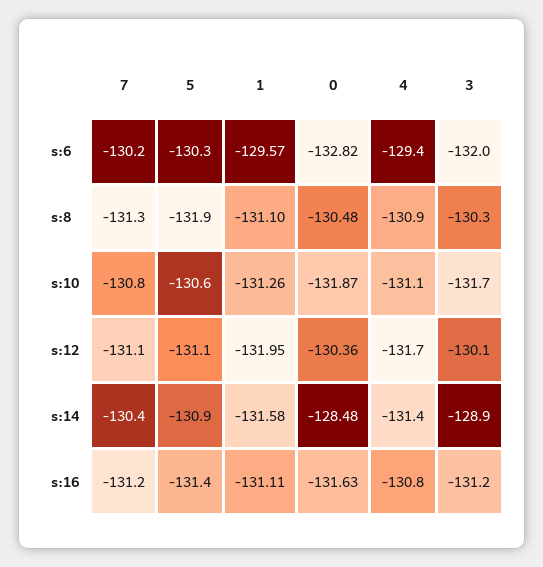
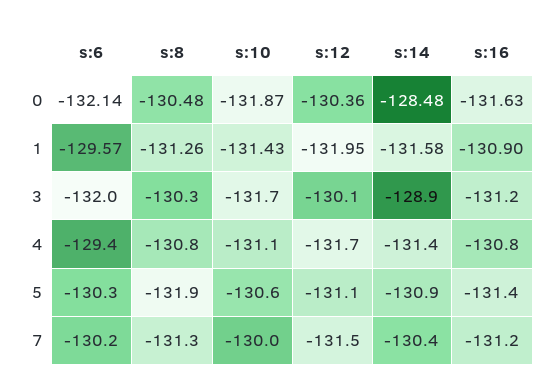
  {
    "7": {
      "s:6": -130.2,
      "s:8": -131.3,
-     "s:10": -130.8,
+     "s:10": -130,
-     "s:12": -131.1,
+     "s:12": -131.5,
      "s:14": -130.4,
      "s:16": -131.2
    },
    "5": {
      "s:6": -130.3,
      "s:8": -131.9,
      "s:10": -130.6,
      "s:12": -131.1,
      "s:14": -130.9,
      "s:16": -131.4
    },
    "1": {
      "s:6": -129.57,
-     "s:8": -131.1,
+     "s:8": -131.26,
-     "s:10": -131.26,
+     "s:10": -131.43,
      "s:12": -131.95,
      "s:14": -131.58,
-     "s:16": -131.11
+     "s:16": -130.9
    },
    "0": {
-     "s:6": -132.82,
+     "s:6": -132.14,
      "s:8": -130.48,
      "s:10": -131.87,
      "s:12": -130.36,
      "s:14": -128.48,
      "s:16": -131.63
    },
    "4": {
      "s:6": -129.4,
-     "s:8": -130.9,
+     "s:8": -130.8,
      "s:10": -131.1,
      "s:12": -131.7,
      "s:14": -131.4,
      "s:16": -130.8
    },
    "3": {
      "s:6": -132,
      "s:8": -130.3,
      "s:10": -131.7,
      "s:12": -130.1,
      "s:14": -128.9,
      "s:16": -131.2
    }
  }

